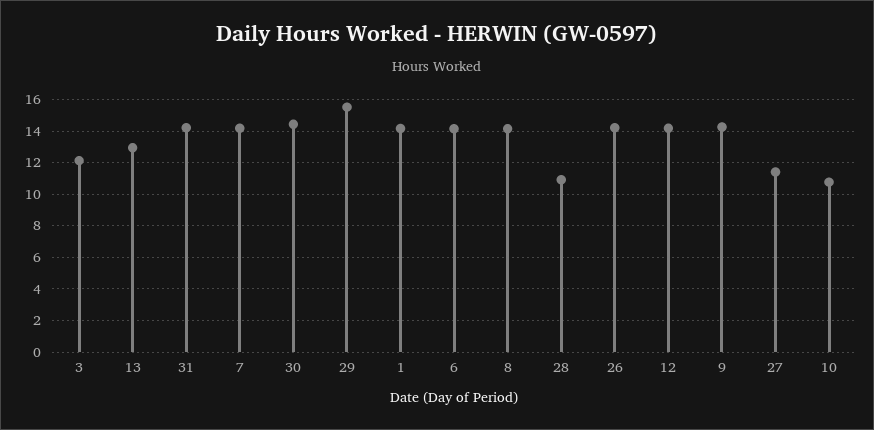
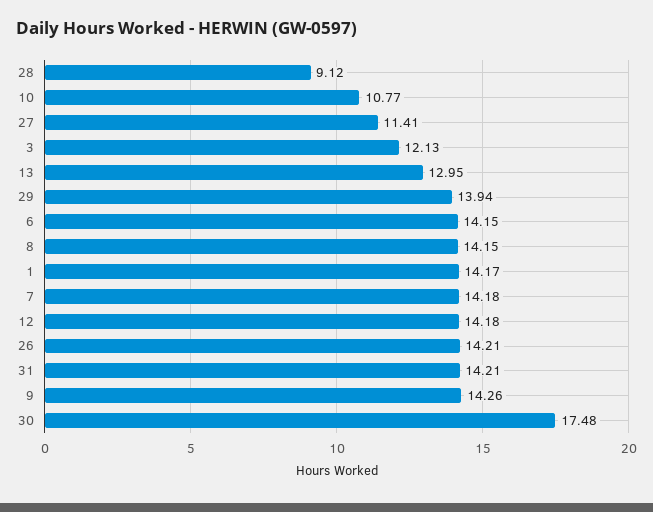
  {
    "3": 12.13,
    "13": 12.95,
    "31": 14.21,
    "7": 14.18,
-   "30": 14.5,
+   "30": 17.48,
-   "29": 15.5,
+   "29": 13.94,
    "1": 14.17,
    "6": 14.15,
    "8": 14.15,
-   "28": 11,
+   "28": 9.12,
    "26": 14.21,
    "12": 14.18,
    "9": 14.26,
    "27": 11.41,
    "10": 10.77
  }

